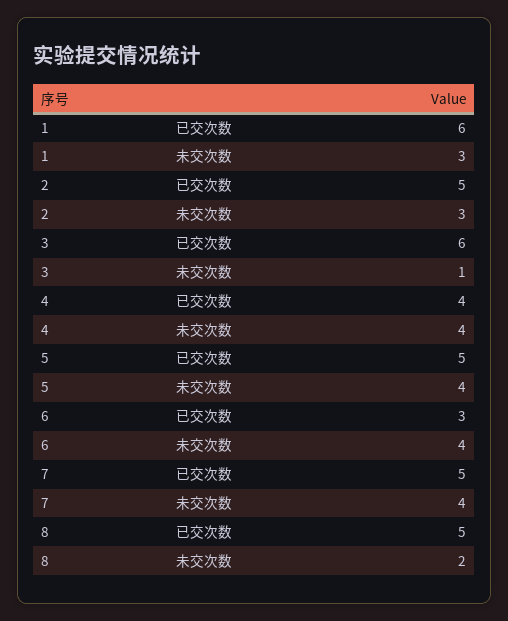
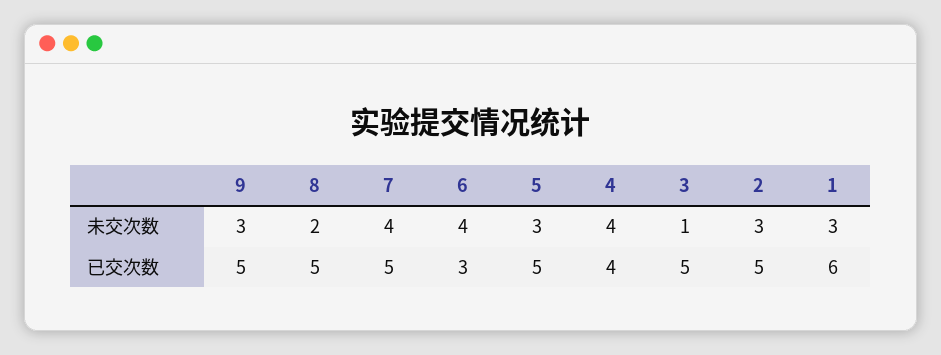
  {
    "1": {
      "已交次数": 6,
      "未交次数": 3
    },
    "2": {
      "已交次数": 5,
      "未交次数": 3
    },
    "3": {
-     "已交次数": 6,
+     "已交次数": 5,
      "未交次数": 1
    },
    "4": {
      "已交次数": 4,
      "未交次数": 4
    },
    "5": {
      "已交次数": 5,
-     "未交次数": 4
+     "未交次数": 3
    },
    "6": {
      "已交次数": 3,
      "未交次数": 4
    },
    "7": {
      "已交次数": 5,
      "未交次数": 4
    },
    "8": {
      "已交次数": 5,
      "未交次数": 2
-   }
+   },
+   "9": {
+     "未交次数": 3,
+     "已交次数": 5
+   }
  }

